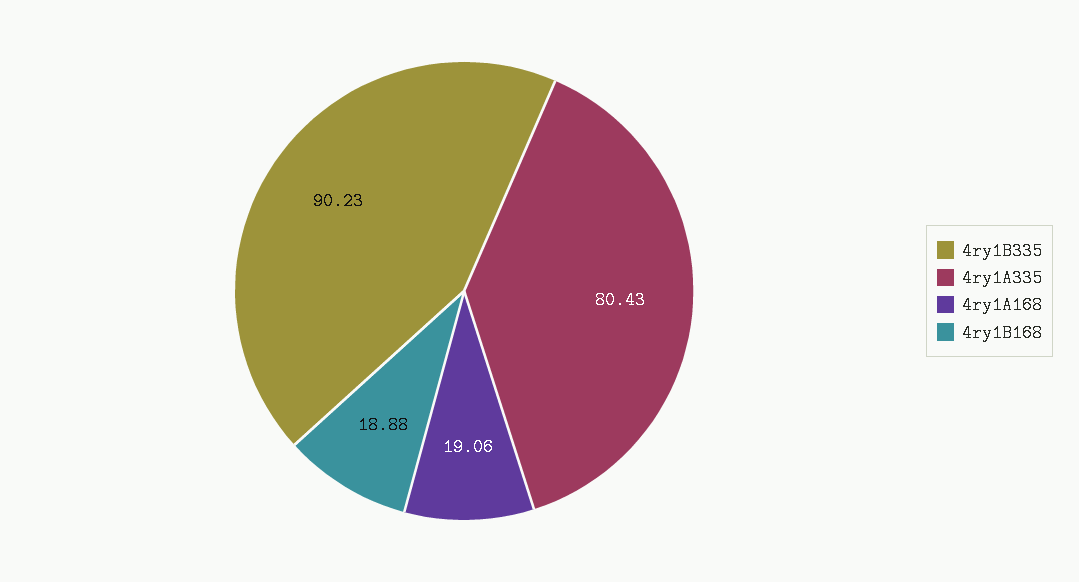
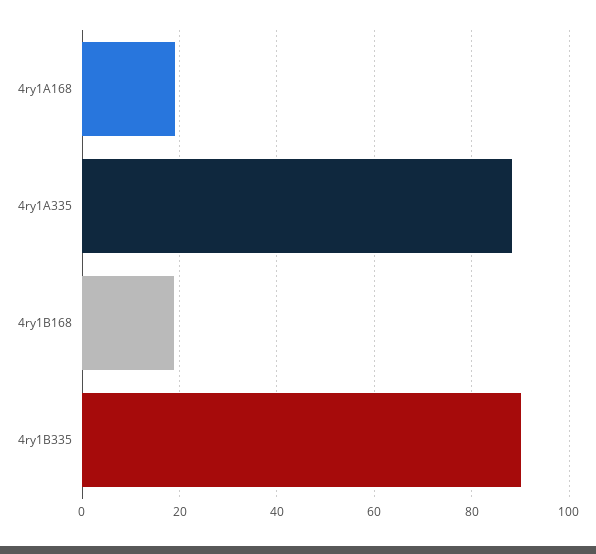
  {
    "4ry1B335": 90.23,
-   "4ry1A335": 80.43,
+   "4ry1A335": 88,
    "4ry1A168": 19.06,
    "4ry1B168": 18.88
  }

